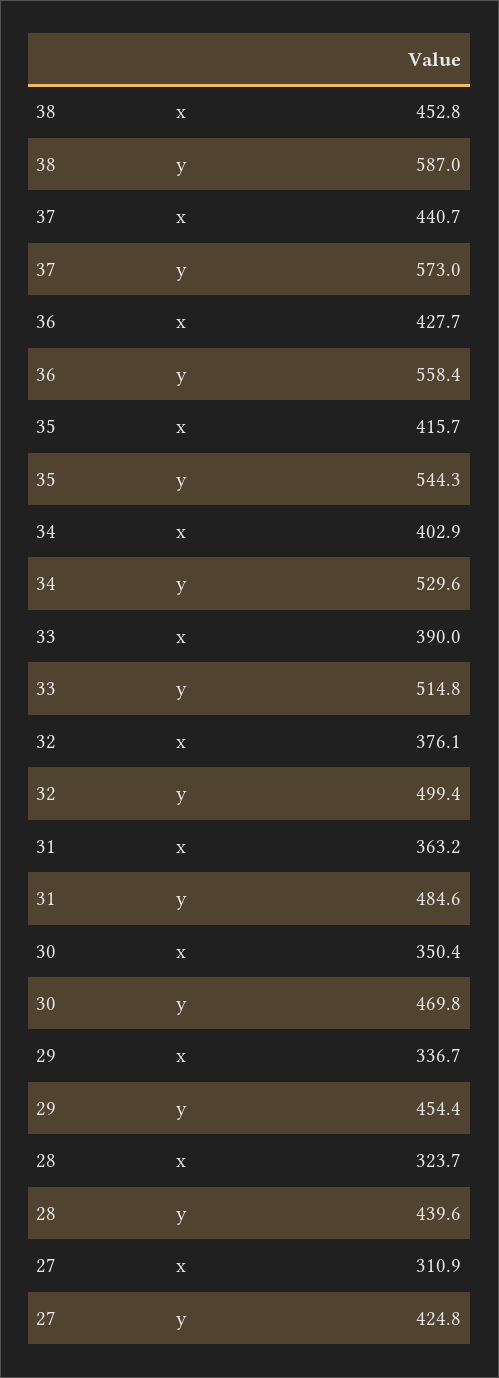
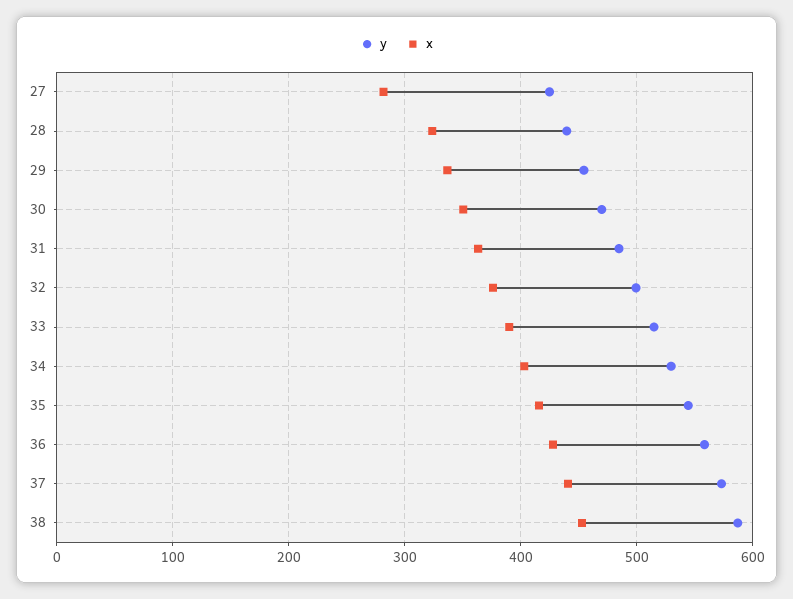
  {
    "x": {
      "38": 452.8,
      "37": 440.7,
      "36": 427.7,
      "35": 415.7,
      "34": 402.9,
      "33": 390,
      "32": 376.1,
      "31": 363.2,
      "30": 350.4,
      "29": 336.7,
      "28": 323.7,
-     "27": 310.9
+     "27": 280
    },
    "y": {
      "38": 587,
      "37": 573,
      "36": 558.4,
      "35": 544.3,
      "34": 529.6,
      "33": 514.8,
      "32": 499.4,
      "31": 484.6,
      "30": 469.8,
      "29": 454.4,
      "28": 439.6,
      "27": 424.8
    }
  }

